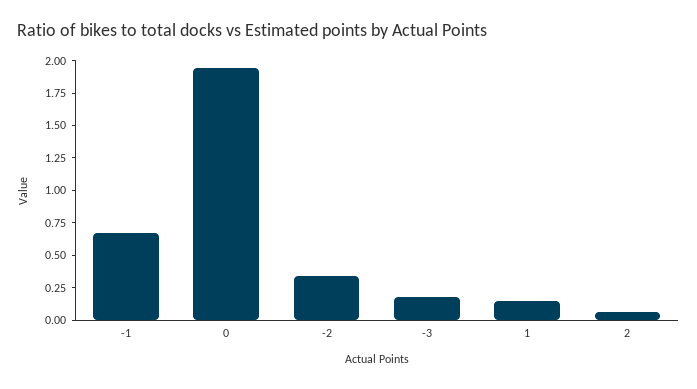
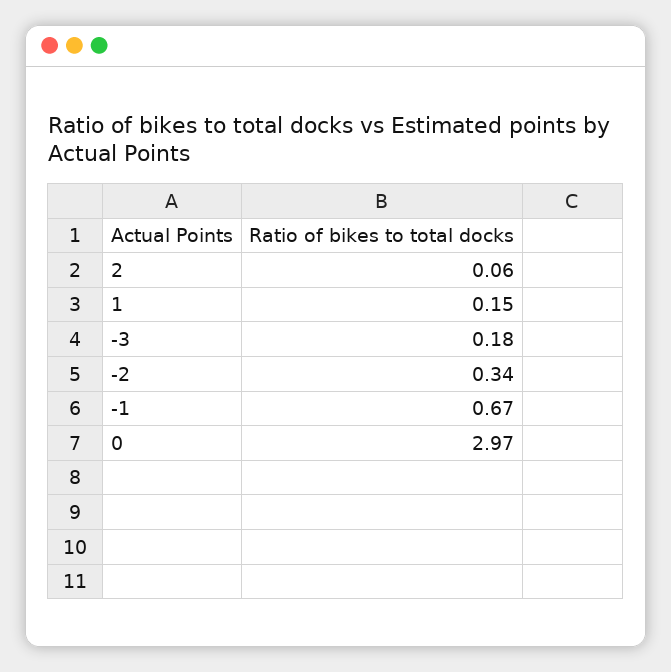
  {
    "-1": 0.67,
-   "0": 2,
+   "0": 2.97,
    "-2": 0.34,
    "-3": 0.18,
    "1": 0.15,
    "2": 0.06
  }

